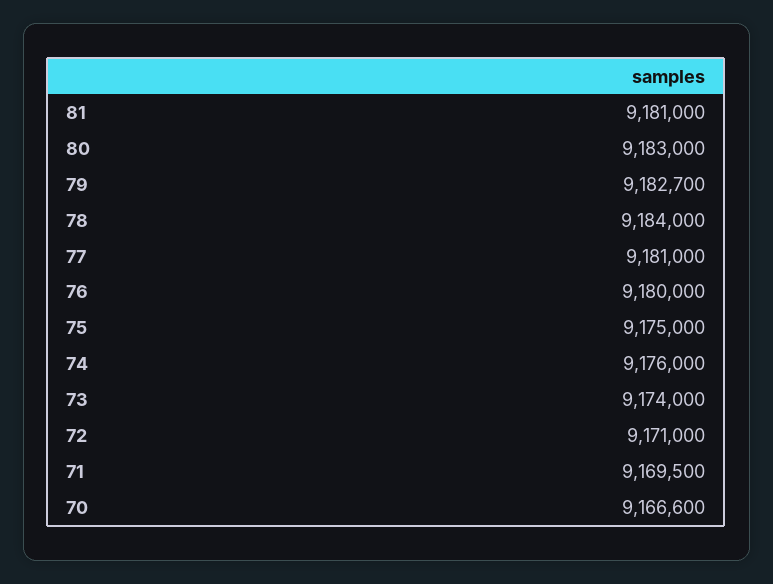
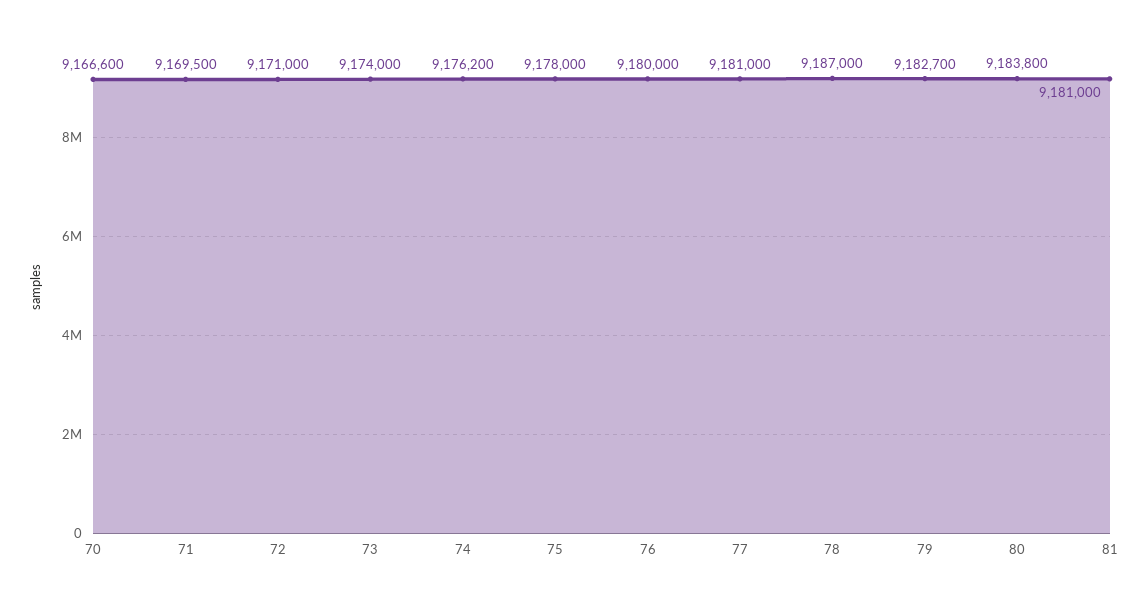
  {
    "81": 9181000,
-   "80": 9183000,
+   "80": 9183800,
    "79": 9182700,
-   "78": 9184000,
+   "78": 9187000,
    "77": 9181000,
    "76": 9180000,
-   "75": 9175000,
+   "75": 9178000,
-   "74": 9176000,
+   "74": 9176200,
    "73": 9174000,
    "72": 9171000,
    "71": 9169500,
    "70": 9166600
  }

